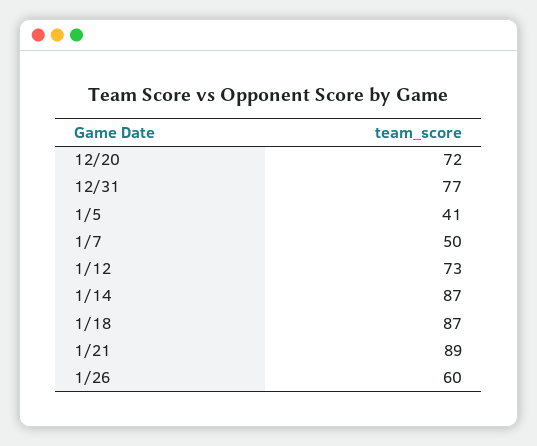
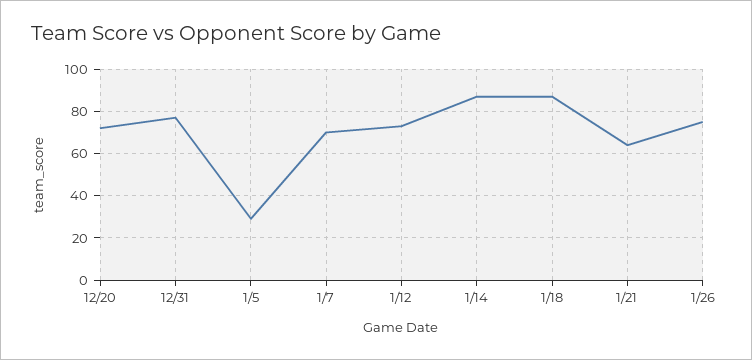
  {
    "12/20": 72,
    "12/31": 77,
-   "1/5": 41,
+   "1/5": 30,
-   "1/7": 50,
+   "1/7": 70,
    "1/12": 73,
    "1/14": 87,
    "1/18": 87,
-   "1/21": 89,
+   "1/21": 65,
-   "1/26": 60
+   "1/26": 75
  }

